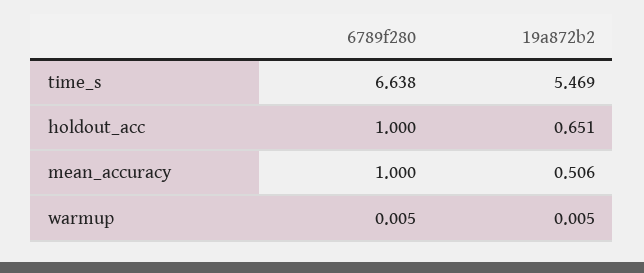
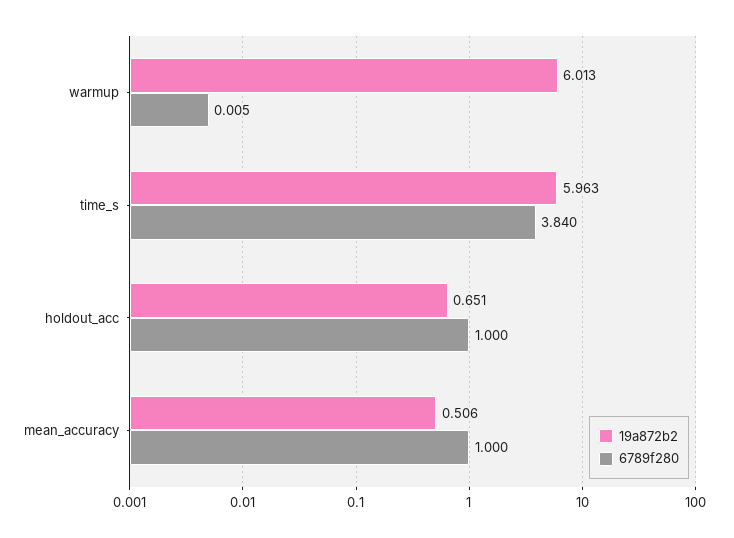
  {
    "6789f280": {
-     "time_s": 6.638,
+     "time_s": 3.84,
      "holdout_acc": 1,
      "mean_accuracy": 1,
      "warmup": 0.005
    },
    "19a872b2": {
-     "time_s": 5.469,
+     "time_s": 5.963,
      "holdout_acc": 0.651,
      "mean_accuracy": 0.506,
-     "warmup": 0.005
+     "warmup": 6.013
    }
  }

